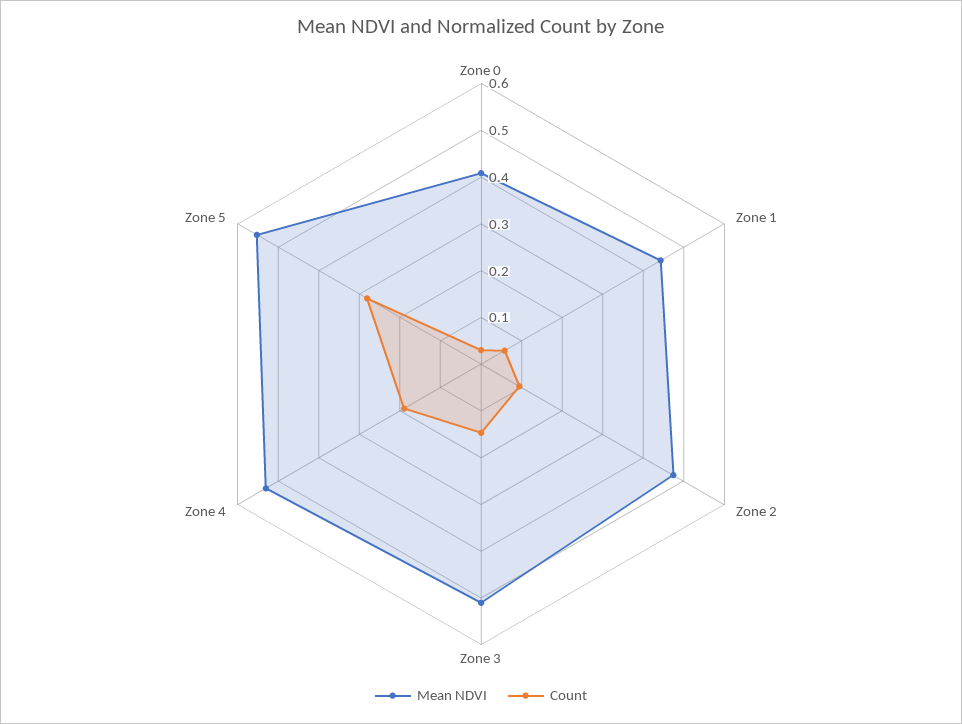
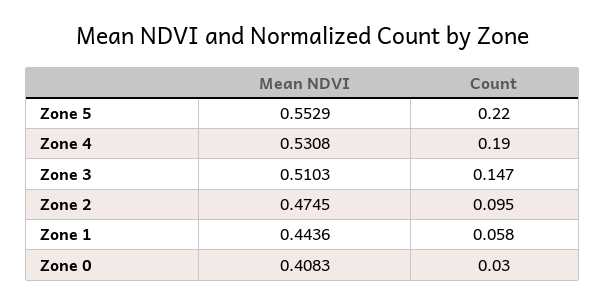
  {
    "Mean NDVI": {
      "Zone 0": 0.4083,
      "Zone 1": 0.4436,
      "Zone 2": 0.4745,
      "Zone 3": 0.5103,
      "Zone 4": 0.5308,
      "Zone 5": 0.5529
    },
    "Count": {
      "Zone 0": 0.03,
      "Zone 1": 0.058,
      "Zone 2": 0.095,
      "Zone 3": 0.147,
      "Zone 4": 0.19,
-     "Zone 5": 0.28
+     "Zone 5": 0.22
    }
  }

